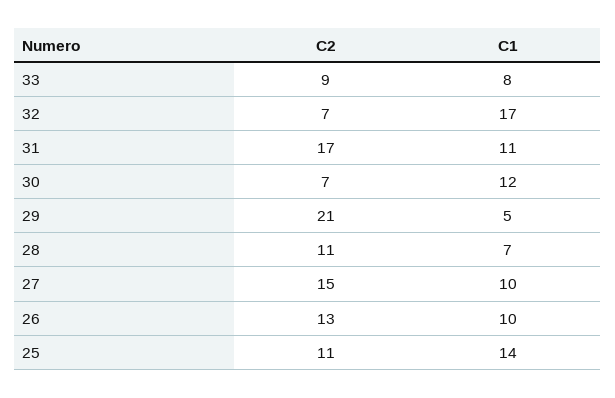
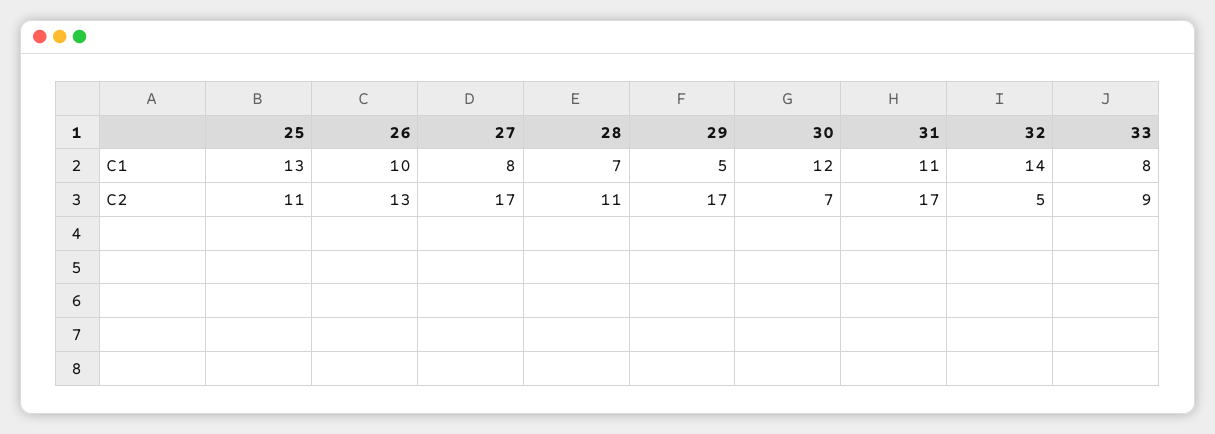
  {
    "C2": {
      "33": 9,
-     "32": 7,
+     "32": 5,
      "31": 17,
      "30": 7,
-     "29": 21,
+     "29": 17,
      "28": 11,
-     "27": 15,
+     "27": 17,
      "26": 13,
      "25": 11
    },
    "C1": {
      "33": 8,
-     "32": 17,
+     "32": 14,
      "31": 11,
      "30": 12,
      "29": 5,
      "28": 7,
-     "27": 10,
+     "27": 8,
      "26": 10,
-     "25": 14
+     "25": 13
    }
  }

